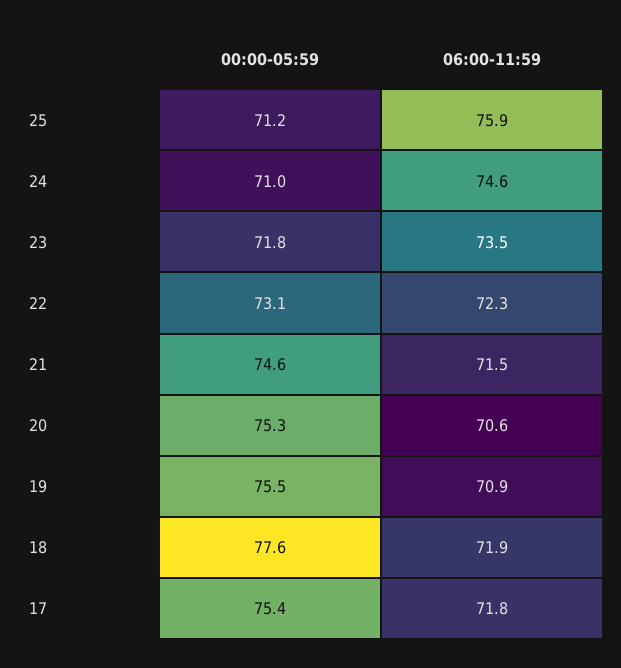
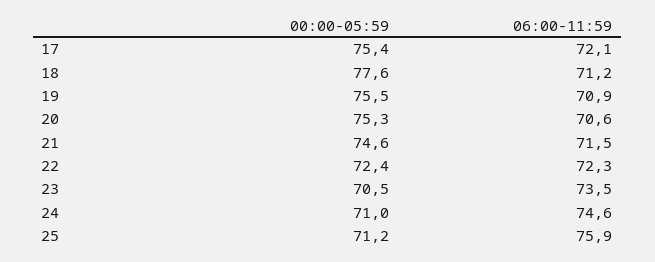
  {
    "00:00-05:59": {
      "25": 71.2,
      "24": 71,
-     "23": 71.8,
+     "23": 70.5,
-     "22": 73.1,
+     "22": 72.4,
      "21": 74.6,
      "20": 75.3,
      "19": 75.5,
      "18": 77.6,
      "17": 75.4
    },
    "06:00-11:59": {
      "25": 75.9,
      "24": 74.6,
      "23": 73.5,
      "22": 72.3,
      "21": 71.5,
      "20": 70.6,
      "19": 70.9,
-     "18": 71.9,
+     "18": 71.2,
-     "17": 71.8
+     "17": 72.1
    }
  }

